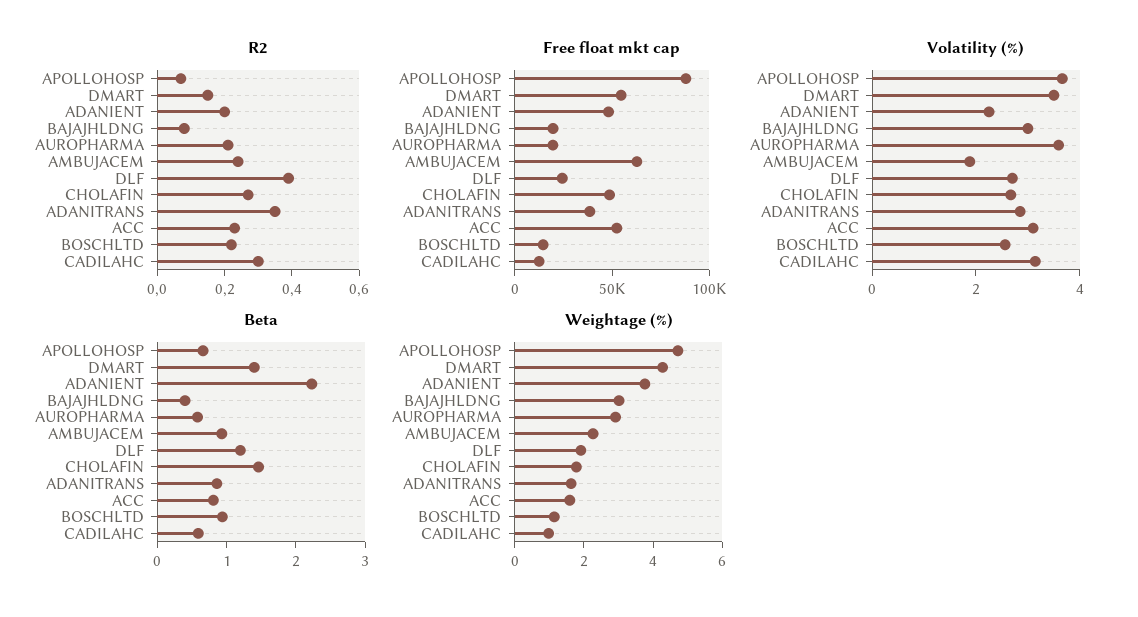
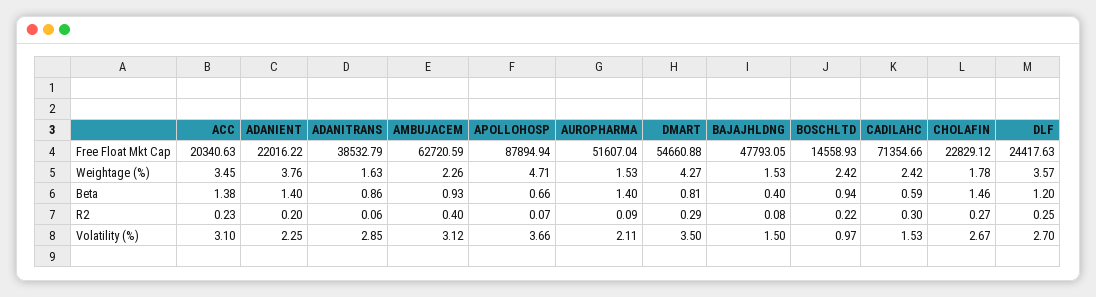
  {
    "R2": {
      "APOLLOHOSP": 0.07,
-     "DMART": 0.15,
+     "DMART": 0.29,
      "ADANIENT": 0.2,
      "BAJAJHLDNG": 0.08,
-     "AUROPHARMA": 0.2,
+     "AUROPHARMA": 0.09,
-     "AMBUJACEM": 0.25,
+     "AMBUJACEM": 0.4,
-     "DLF": 0.4,
+     "DLF": 0.25,
      "CHOLAFIN": 0.27,
-     "ADANITRANS": 0.35,
+     "ADANITRANS": 0.06,
      "ACC": 0.23,
      "BOSCHLTD": 0.22,
      "CADILAHC": 0.3
    },
    "Free float mkt cap": {
      "APOLLOHOSP": 87894.94,
      "DMART": 54660.88,
-     "ADANIENT": 50000,
+     "ADANIENT": 22016.22,
-     "BAJAJHLDNG": 20000,
+     "BAJAJHLDNG": 47793.05,
-     "AUROPHARMA": 20000,
+     "AUROPHARMA": 51607.04,
      "AMBUJACEM": 62720.59,
      "DLF": 24417.63,
-     "CHOLAFIN": 50000,
+     "CHOLAFIN": 22829.12,
      "ADANITRANS": 38532.79,
-     "ACC": 50000,
+     "ACC": 20340.63,
      "BOSCHLTD": 14558.93,
-     "CADILAHC": 10000
+     "CADILAHC": 71354.66
    },
    "Volatility (%)": {
      "APOLLOHOSP": 3.66,
      "DMART": 3.5,
      "ADANIENT": 2.25,
-     "BAJAJHLDNG": 3,
+     "BAJAJHLDNG": 1.5,
-     "AUROPHARMA": 3.5,
+     "AUROPHARMA": 2.11,
-     "AMBUJACEM": 2,
+     "AMBUJACEM": 3.12,
      "DLF": 2.7,
      "CHOLAFIN": 2.67,
      "ADANITRANS": 2.85,
      "ACC": 3.1,
-     "BOSCHLTD": 2.5,
+     "BOSCHLTD": 0.97,
-     "CADILAHC": 3
+     "CADILAHC": 1.53
    },
    "Beta": {
      "APOLLOHOSP": 0.66,
-     "DMART": 1.4,
+     "DMART": 0.81,
-     "ADANIENT": 2.2,
+     "ADANIENT": 1.4,
      "BAJAJHLDNG": 0.4,
-     "AUROPHARMA": 0.6,
+     "AUROPHARMA": 1.4,
      "AMBUJACEM": 0.93,
      "DLF": 1.2,
      "CHOLAFIN": 1.46,
      "ADANITRANS": 0.86,
-     "ACC": 0.8,
+     "ACC": 1.38,
      "BOSCHLTD": 0.94,
      "CADILAHC": 0.59
    },
    "Weightage (%)": {
      "APOLLOHOSP": 4.71,
      "DMART": 4.27,
      "ADANIENT": 3.76,
-     "BAJAJHLDNG": 3,
+     "BAJAJHLDNG": 1.53,
-     "AUROPHARMA": 3,
+     "AUROPHARMA": 1.53,
      "AMBUJACEM": 2.26,
-     "DLF": 2,
+     "DLF": 3.57,
      "CHOLAFIN": 1.78,
      "ADANITRANS": 1.63,
-     "ACC": 1.5,
+     "ACC": 3.45,
-     "BOSCHLTD": 1,
+     "BOSCHLTD": 2.42,
-     "CADILAHC": 1
+     "CADILAHC": 2.42
    }
  }

